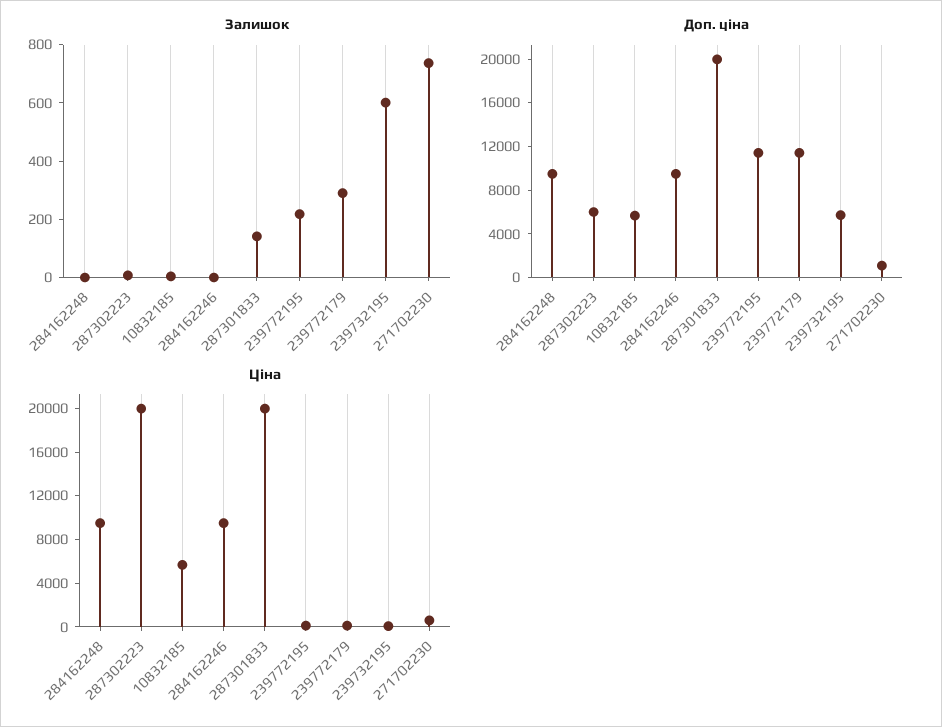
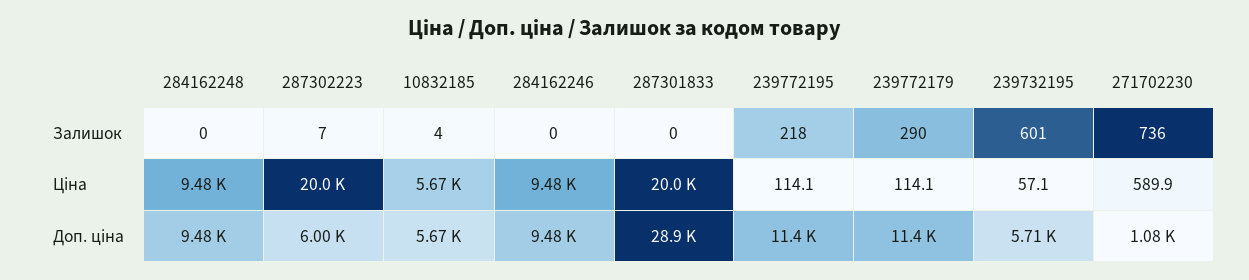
  {
    "Залишок": {
      "284162248": 0,
      "287302223": 7,
      "10832185": 4,
      "284162246": 0,
-     "287301833": 150,
+     "287301833": 0,
      "239772195": 218,
      "239772179": 290,
      "239732195": 601,
      "271702230": 736
    },
    "Доп. ціна": {
      "284162248": 9480,
      "287302223": 6000,
      "10832185": 5670,
      "284162246": 9480,
-     "287301833": 20000,
+     "287301833": 28900,
      "239772195": 11400,
      "239772179": 11400,
      "239732195": 5710,
      "271702230": 1080
    },
    "Ціна": {
      "284162248": 9480,
      "287302223": 20000,
      "10832185": 5670,
      "284162246": 9480,
      "287301833": 20000,
      "239772195": 114.1,
      "239772179": 114.1,
      "239732195": 57.1,
      "271702230": 589.9
    }
  }

